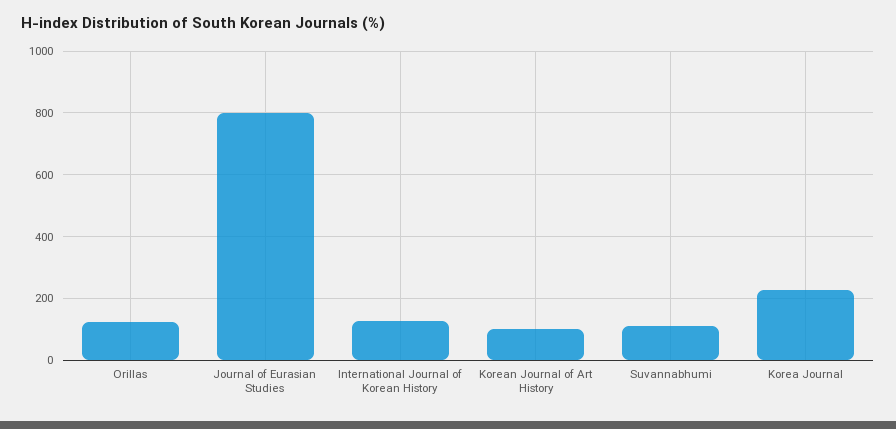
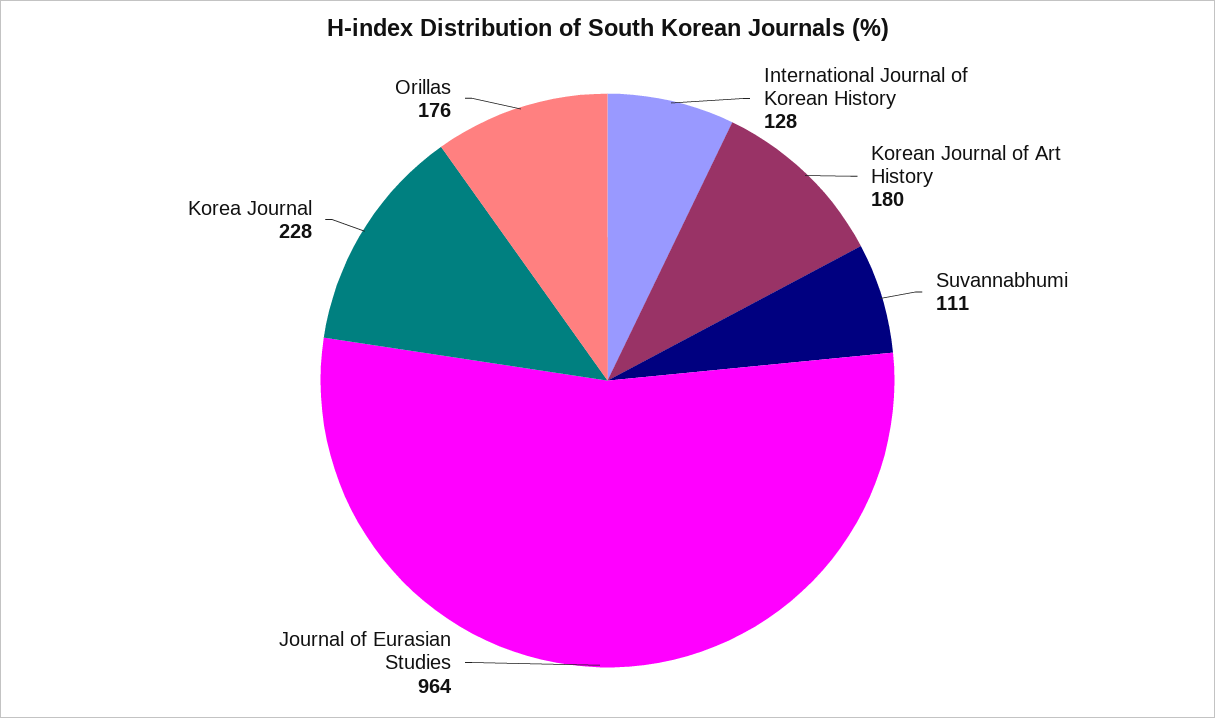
  {
-   "Orillas": 120,
+   "Orillas": 176,
-   "Journal of Eurasian Studies": 800,
+   "Journal of Eurasian Studies": 964,
    "International Journal of Korean History": 128,
-   "Korean Journal of Art History": 100,
+   "Korean Journal of Art History": 180,
    "Suvannabhumi": 111,
    "Korea Journal": 228
  }

